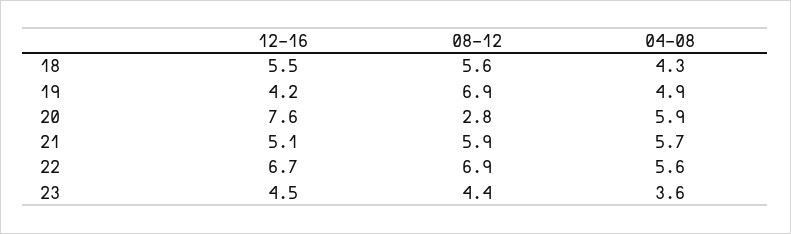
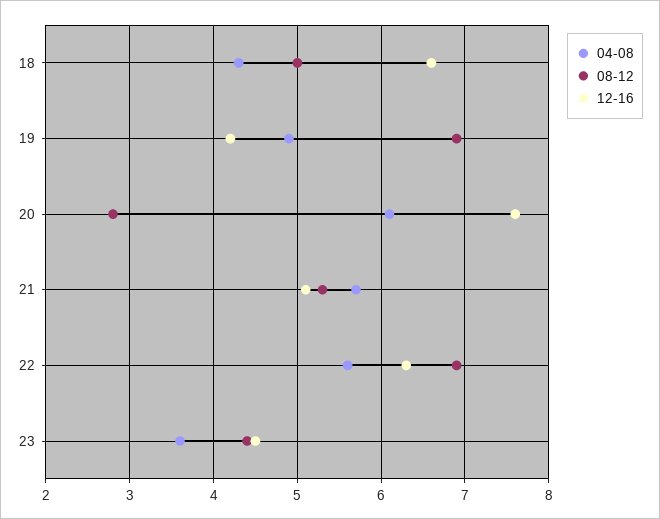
  {
    "12-16": {
-     "18": 5.5,
+     "18": 6.6,
      "19": 4.2,
      "20": 7.6,
      "21": 5.1,
-     "22": 6.7,
+     "22": 6.3,
      "23": 4.5
    },
    "08-12": {
-     "18": 5.6,
+     "18": 5,
      "19": 6.9,
      "20": 2.8,
-     "21": 5.9,
+     "21": 5.3,
      "22": 6.9,
      "23": 4.4
    },
    "04-08": {
      "18": 4.3,
      "19": 4.9,
-     "20": 5.9,
+     "20": 6.1,
      "21": 5.7,
      "22": 5.6,
      "23": 3.6
    }
  }

